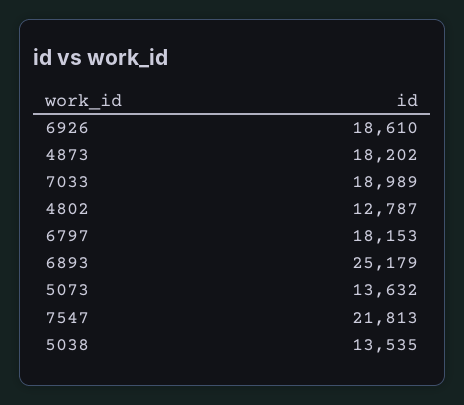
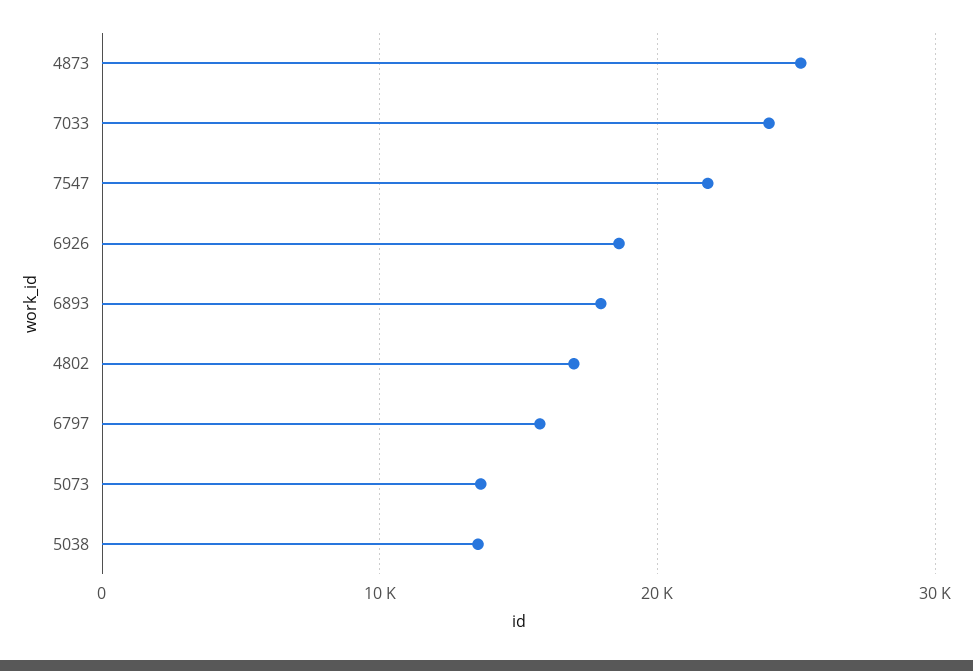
  {
    "6926": 18610,
-   "4873": 18202,
+   "4873": 25000,
-   "7033": 18989,
+   "7033": 24000,
-   "4802": 12787,
+   "4802": 17000,
-   "6797": 18153,
+   "6797": 16000,
-   "6893": 25179,
+   "6893": 18000,
    "5073": 13632,
    "7547": 21813,
    "5038": 13535
  }

